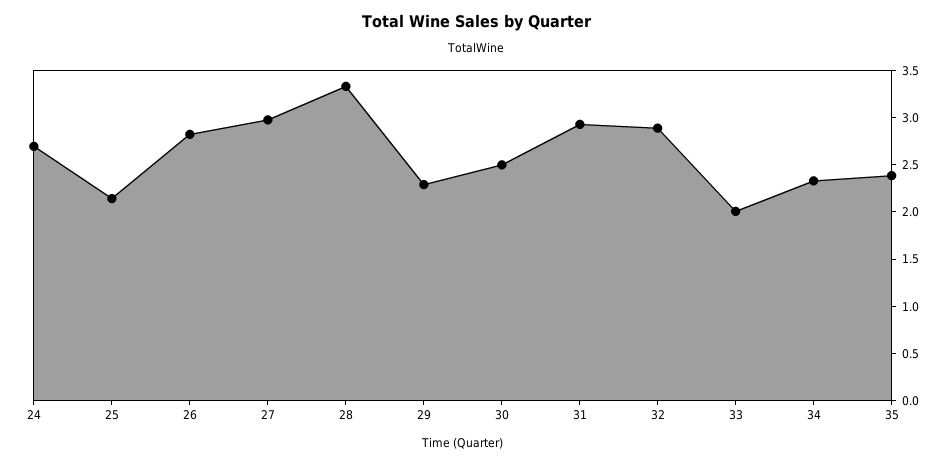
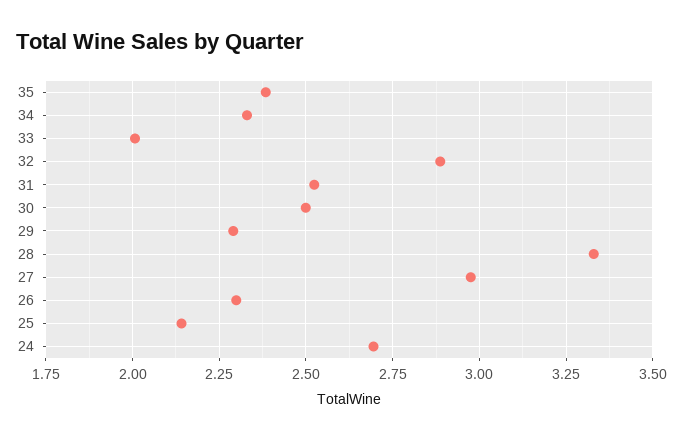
  {
    "24": 2.7,
    "25": 2.15,
-   "26": 2.8,
+   "26": 2.3,
    "27": 2.975,
    "28": 3.325,
    "29": 2.3,
    "30": 2.5,
-   "31": 2.9,
+   "31": 2.525,
    "32": 2.875,
    "33": 2,
    "34": 2.325,
    "35": 2.375
  }

